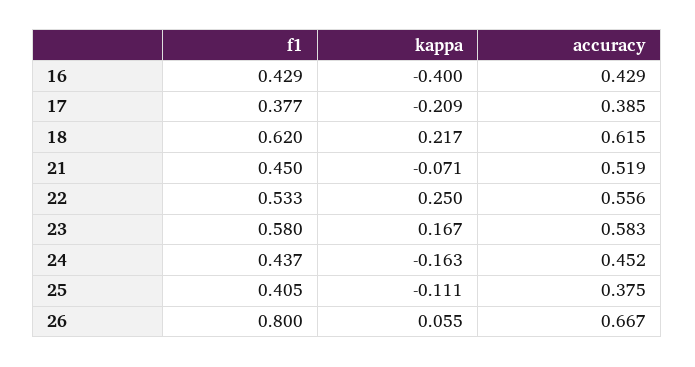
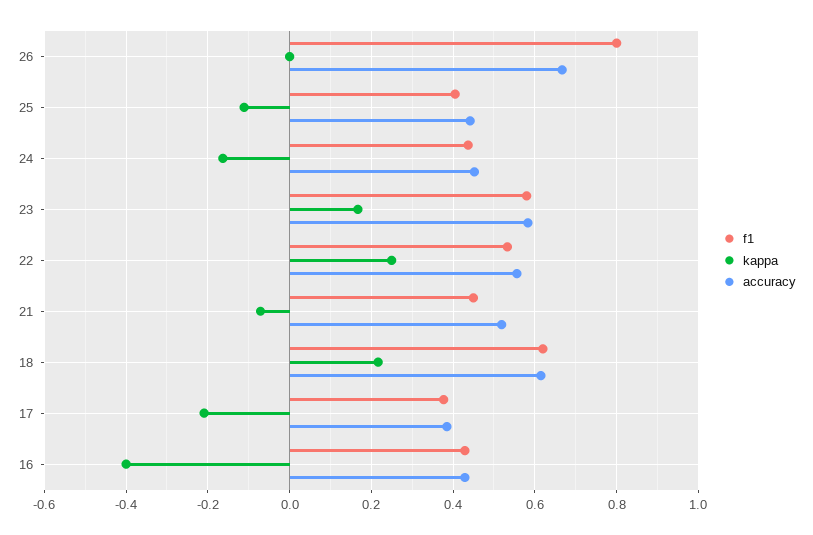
  {
    "f1": {
      "16": 0.429,
      "17": 0.377,
      "18": 0.62,
      "21": 0.45,
      "22": 0.533,
      "23": 0.58,
      "24": 0.437,
      "25": 0.405,
      "26": 0.8
    },
    "kappa": {
      "16": -0.4,
      "17": -0.209,
      "18": 0.217,
      "21": -0.071,
      "22": 0.25,
      "23": 0.167,
      "24": -0.163,
      "25": -0.111,
-     "26": 0.055
+     "26": 0
    },
    "accuracy": {
      "16": 0.429,
      "17": 0.385,
      "18": 0.615,
      "21": 0.519,
      "22": 0.556,
      "23": 0.583,
      "24": 0.452,
-     "25": 0.375,
+     "25": 0.44,
      "26": 0.667
    }
  }

